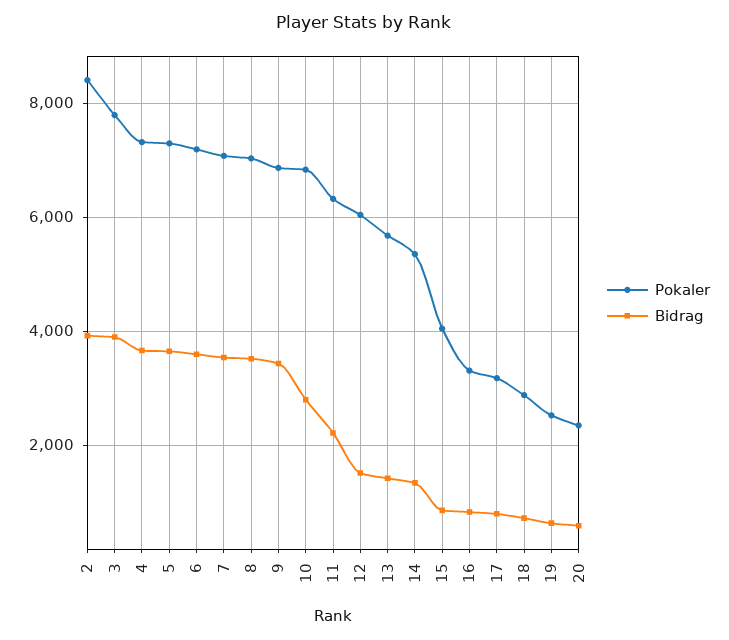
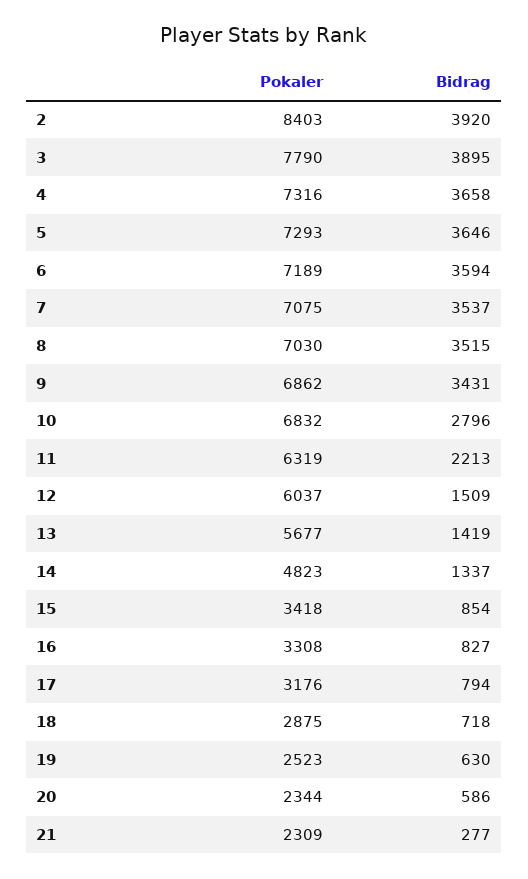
  {
    "Pokaler": {
      "2": 8403,
      "3": 7790,
      "4": 7316,
      "5": 7293,
      "6": 7189,
      "7": 7075,
      "8": 7030,
      "9": 6862,
      "10": 6832,
      "11": 6319,
      "12": 6037,
      "13": 5677,
-     "14": 5400,
+     "14": 4823,
-     "15": 4000,
+     "15": 3418,
      "16": 3308,
      "17": 3176,
      "18": 2875,
      "19": 2523,
-     "20": 2344
+     "20": 2344,
+     "21": 2309
    },
    "Bidrag": {
      "2": 3920,
      "3": 3895,
      "4": 3658,
      "5": 3646,
      "6": 3594,
      "7": 3537,
      "8": 3515,
      "9": 3431,
      "10": 2796,
      "11": 2213,
      "12": 1509,
      "13": 1419,
      "14": 1337,
      "15": 854,
      "16": 827,
      "17": 794,
      "18": 718,
      "19": 630,
-     "20": 586
+     "20": 586,
+     "21": 277
    }
  }

